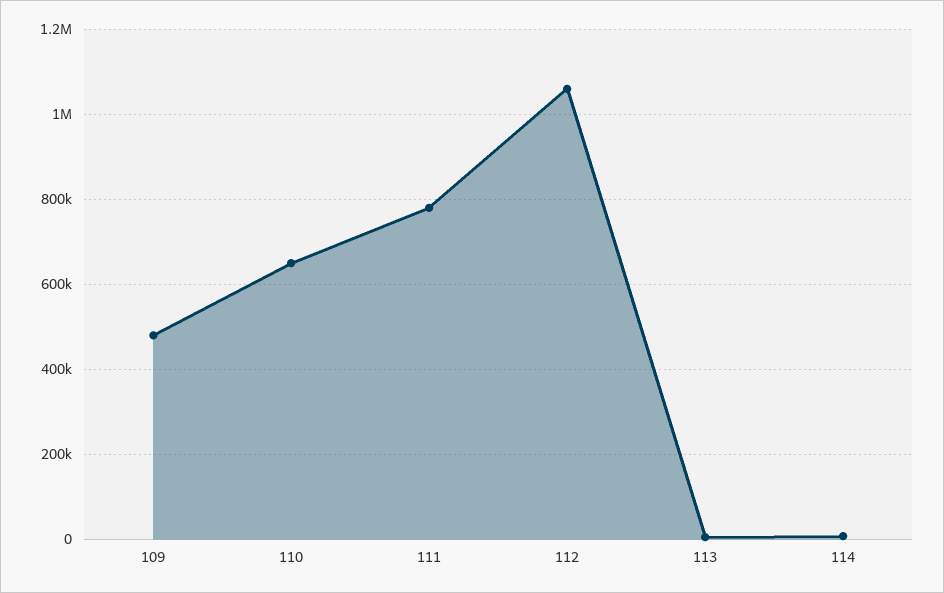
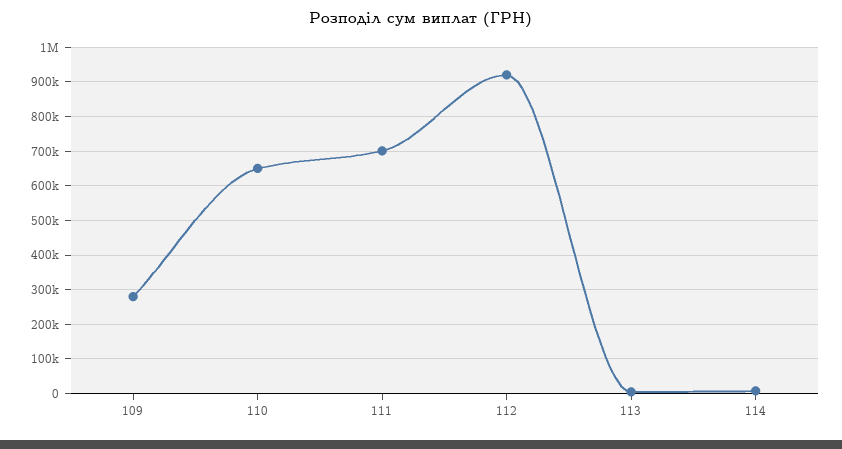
  {
-   "109": 480000,
+   "109": 280000,
    "110": 660000,
-   "111": 780000,
+   "111": 700000,
-   "112": 1060000,
+   "112": 920000,
    "113": 0,
    "114": 0
  }

